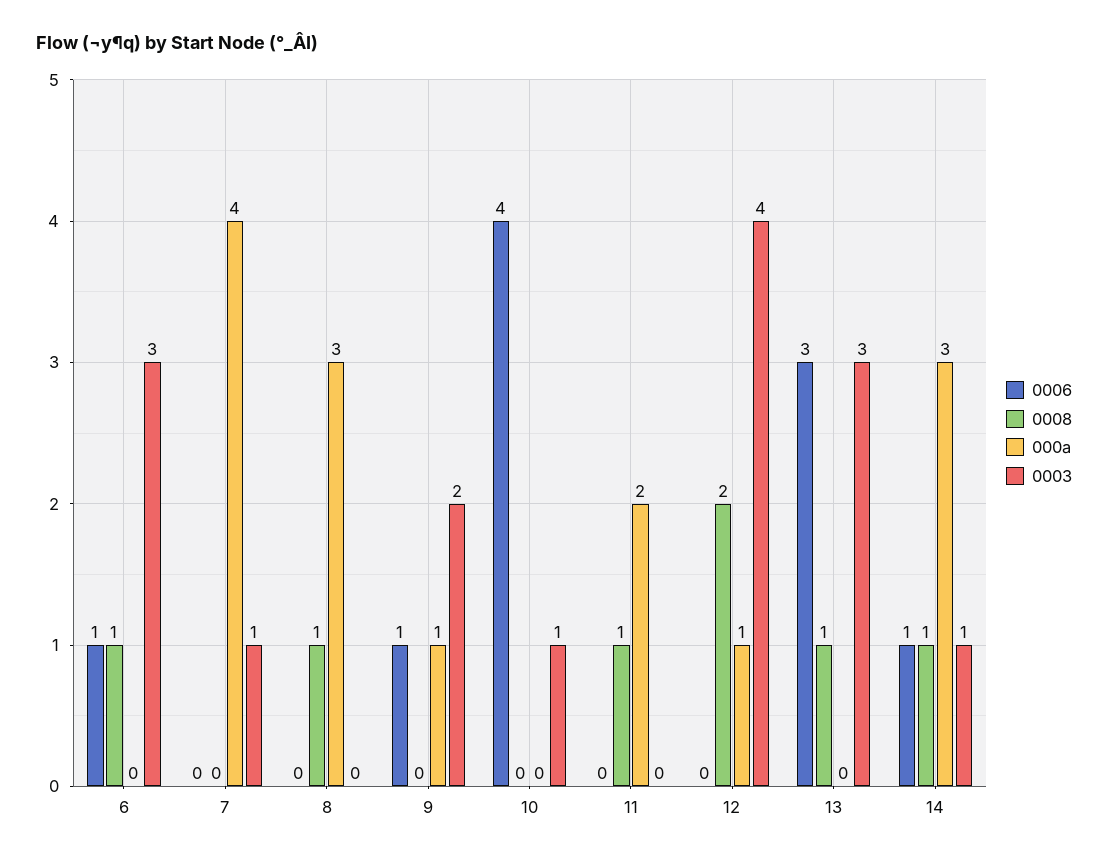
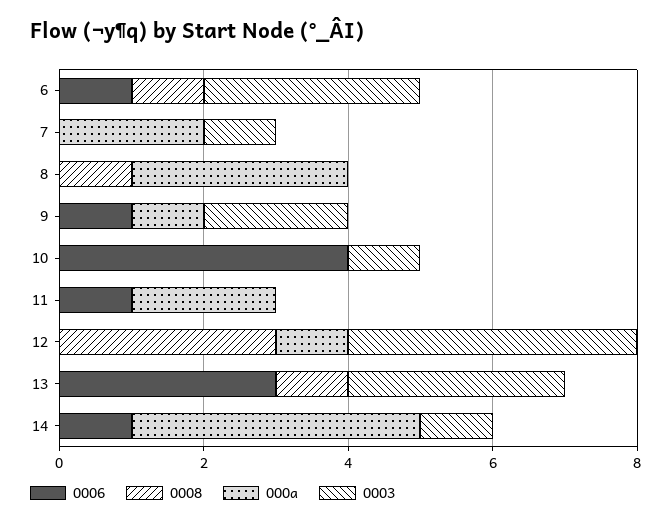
  {
    "0006": {
      "6": 1,
      "7": 0,
      "8": 0,
      "9": 1,
      "10": 4,
-     "11": 0,
+     "11": 1,
      "12": 0,
      "13": 3,
      "14": 1
    },
    "0008": {
      "6": 1,
      "7": 0,
      "8": 1,
      "9": 0,
      "10": 0,
-     "11": 1,
+     "11": 0,
-     "12": 2,
+     "12": 3,
      "13": 1,
-     "14": 1
+     "14": 0
    },
    "000a": {
      "6": 0,
-     "7": 4,
+     "7": 2,
      "8": 3,
      "9": 1,
      "10": 0,
      "11": 2,
      "12": 1,
      "13": 0,
-     "14": 3
+     "14": 4
    },
    "0003": {
      "6": 3,
      "7": 1,
      "8": 0,
      "9": 2,
      "10": 1,
      "11": 0,
      "12": 4,
      "13": 3,
      "14": 1
    }
  }

